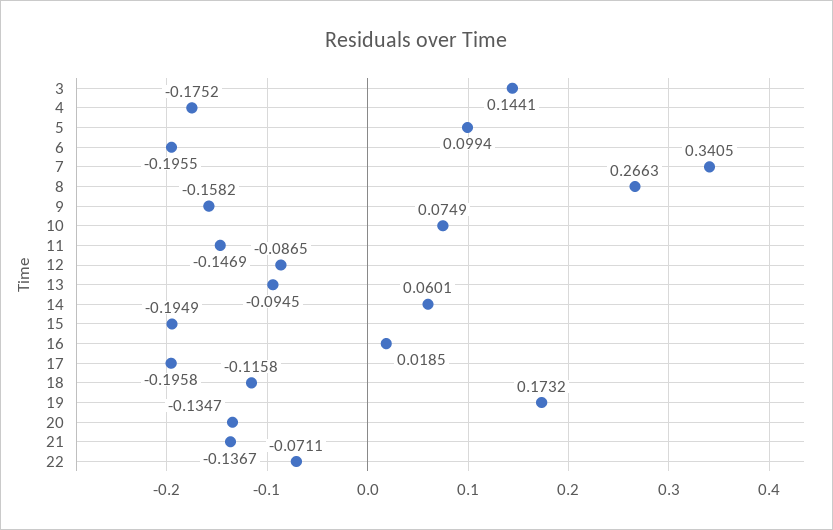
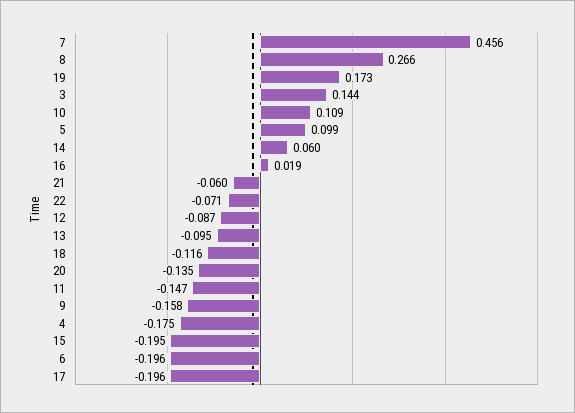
  {
    "3": 0.1441,
    "4": -0.1752,
    "5": 0.0994,
    "6": -0.1955,
-   "7": 0.3405,
+   "7": 0.456,
    "8": 0.2663,
    "9": -0.1582,
-   "10": 0.0749,
+   "10": 0.109,
    "11": -0.1469,
    "12": -0.0865,
    "13": -0.0945,
    "14": 0.0601,
    "15": -0.1949,
    "16": 0.0185,
    "17": -0.1958,
    "18": -0.1158,
    "19": 0.1732,
    "20": -0.1347,
-   "21": -0.1367,
+   "21": -0.06,
    "22": -0.0711
  }

